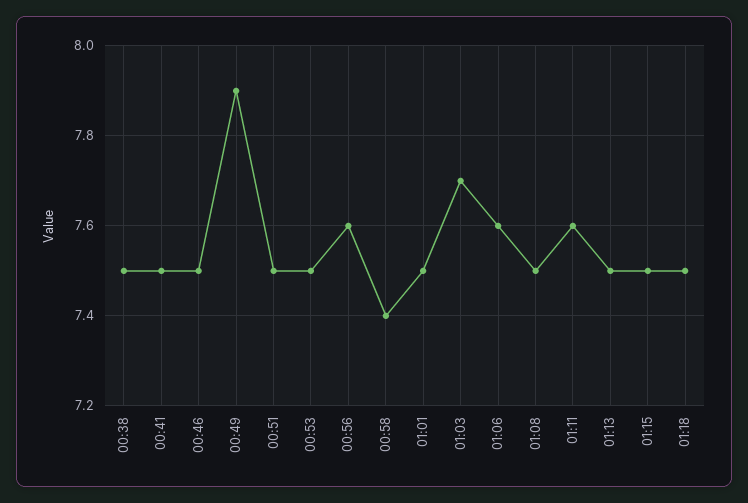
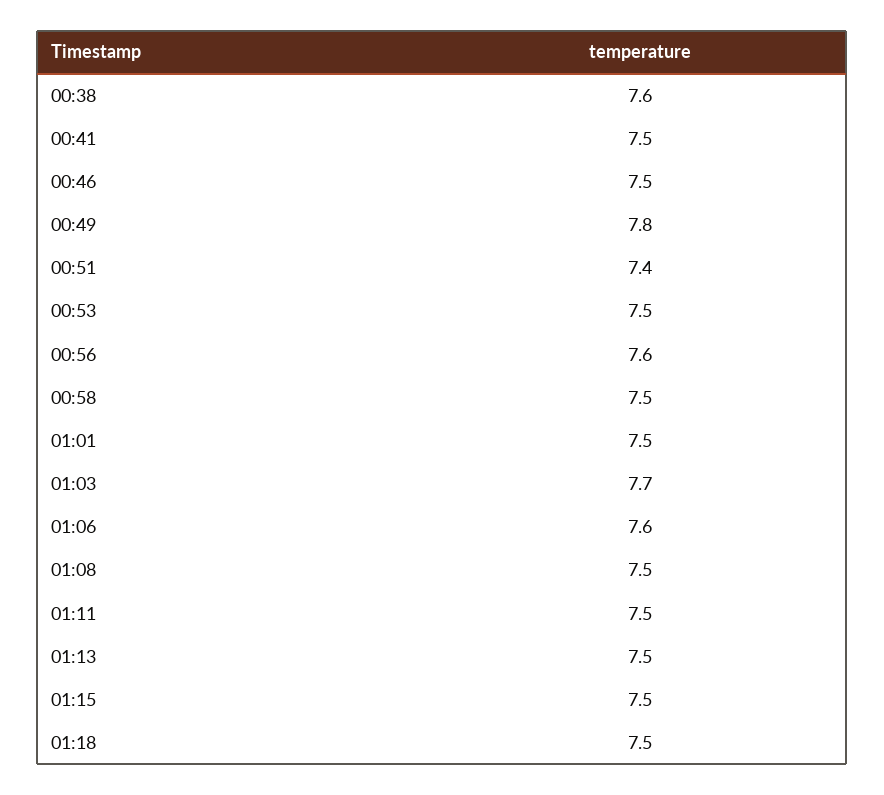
  {
-   "00:38": 7.5,
+   "00:38": 7.6,
    "00:41": 7.5,
    "00:46": 7.5,
-   "00:49": 7.9,
+   "00:49": 7.8,
-   "00:51": 7.5,
+   "00:51": 7.4,
    "00:53": 7.5,
    "00:56": 7.6,
-   "00:58": 7.4,
+   "00:58": 7.5,
    "01:01": 7.5,
    "01:03": 7.7,
    "01:06": 7.6,
    "01:08": 7.5,
-   "01:11": 7.6,
+   "01:11": 7.5,
    "01:13": 7.5,
    "01:15": 7.5,
    "01:18": 7.5
  }

